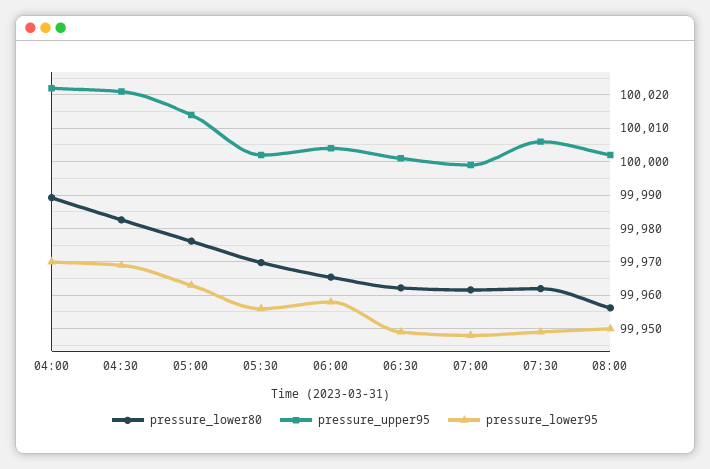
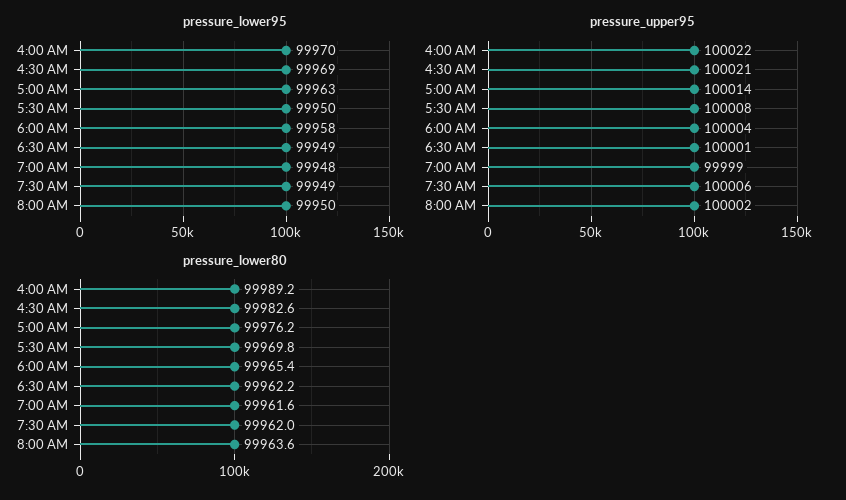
  {
    "pressure_lower80": {
      "04:00": 99989.2,
      "04:30": 99982.6,
      "05:00": 99976.2,
      "05:30": 99969.8,
      "06:00": 99965.4,
      "06:30": 99962.2,
      "07:00": 99961.6,
      "07:30": 99962,
-     "08:00": 99956
+     "08:00": 99963.6
    },
    "pressure_upper95": {
      "04:00": 100022,
      "04:30": 100021,
      "05:00": 100014,
-     "05:30": 100002,
+     "05:30": 100008,
      "06:00": 100004,
      "06:30": 100001,
      "07:00": 99999,
      "07:30": 100006,
      "08:00": 100002
    },
    "pressure_lower95": {
      "04:00": 99970,
      "04:30": 99969,
      "05:00": 99963,
-     "05:30": 99956,
+     "05:30": 99950,
      "06:00": 99958,
      "06:30": 99949,
      "07:00": 99948,
      "07:30": 99949,
      "08:00": 99950
    }
  }

